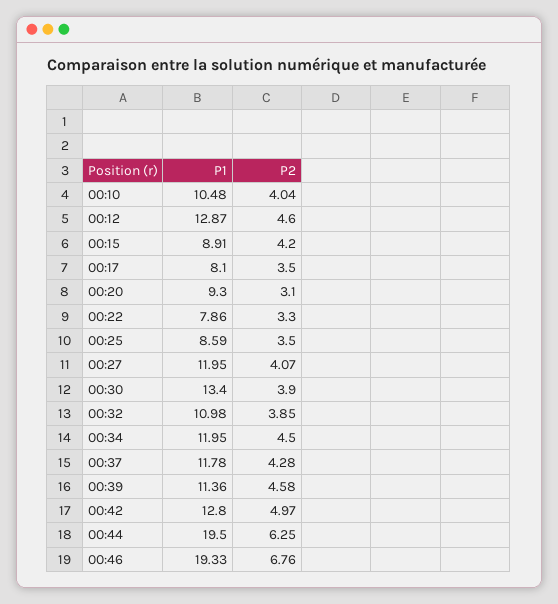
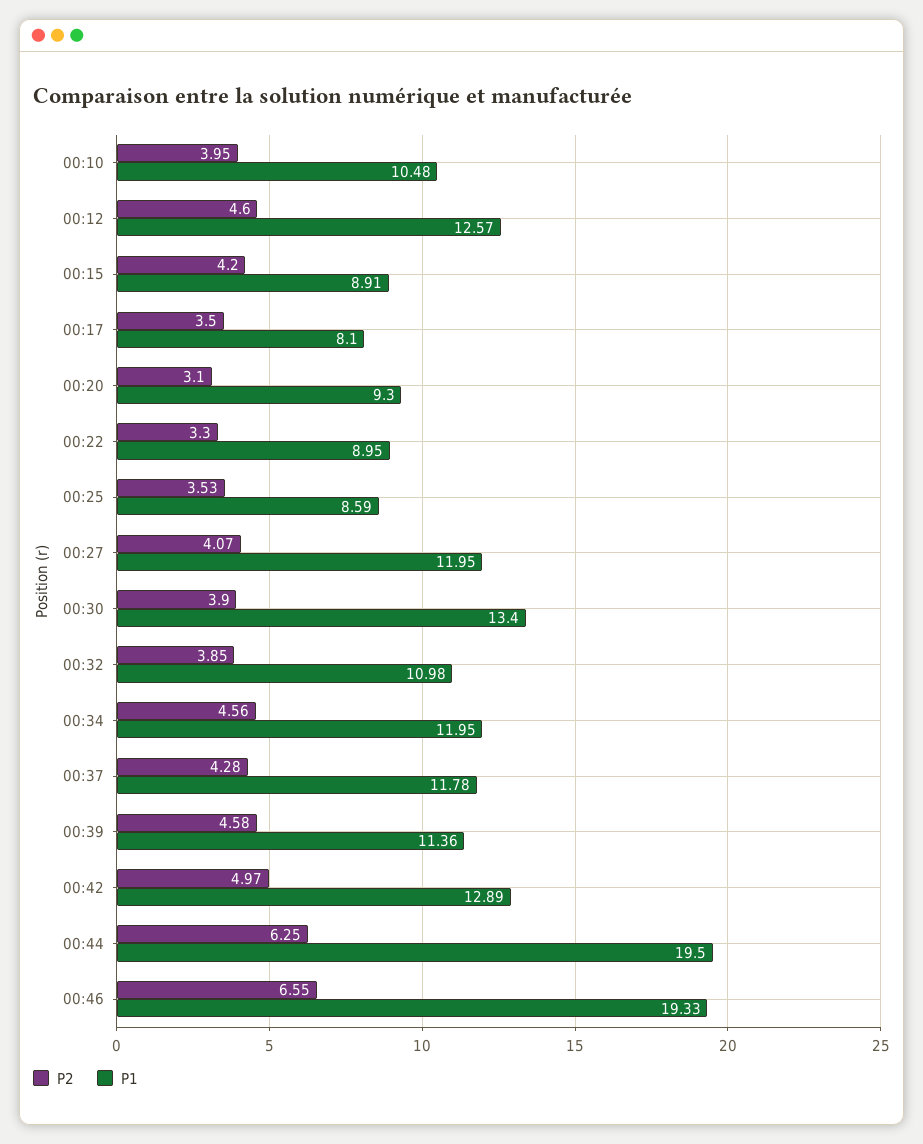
  {
    "P1": {
      "00:10": 10.48,
-     "00:12": 12.87,
+     "00:12": 12.57,
      "00:15": 8.91,
      "00:17": 8.1,
      "00:20": 9.3,
-     "00:22": 7.86,
+     "00:22": 8.95,
      "00:25": 8.59,
      "00:27": 11.95,
      "00:30": 13.4,
      "00:32": 10.98,
      "00:34": 11.95,
      "00:37": 11.78,
      "00:39": 11.36,
-     "00:42": 12.8,
+     "00:42": 12.89,
      "00:44": 19.5,
      "00:46": 19.33
    },
    "P2": {
-     "00:10": 4.04,
+     "00:10": 3.95,
      "00:12": 4.6,
      "00:15": 4.2,
      "00:17": 3.5,
      "00:20": 3.1,
      "00:22": 3.3,
-     "00:25": 3.5,
+     "00:25": 3.53,
      "00:27": 4.07,
      "00:30": 3.9,
      "00:32": 3.85,
-     "00:34": 4.5,
+     "00:34": 4.56,
      "00:37": 4.28,
      "00:39": 4.58,
      "00:42": 4.97,
      "00:44": 6.25,
-     "00:46": 6.76
+     "00:46": 6.55
    }
  }

